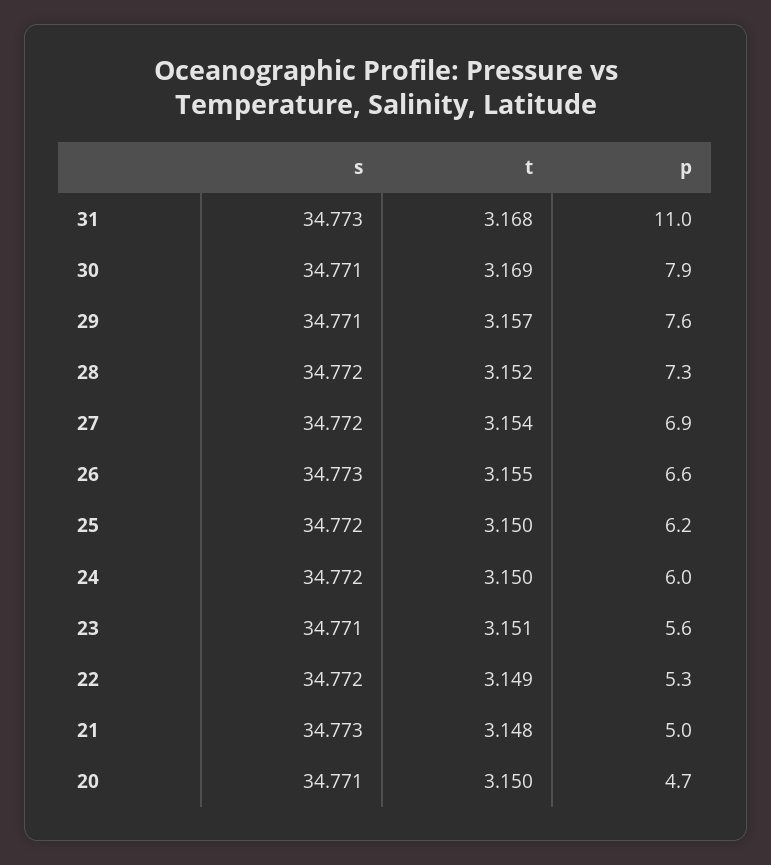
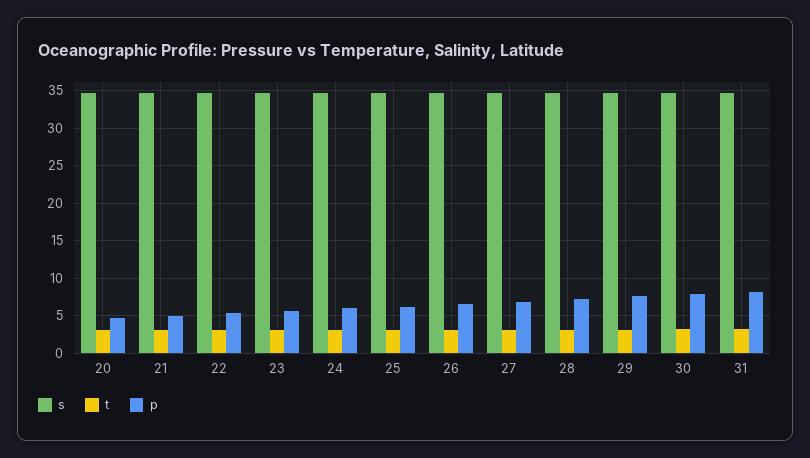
  {
    "s": {
      "31": 34.773,
      "30": 34.771,
      "29": 34.771,
      "28": 34.772,
      "27": 34.772,
      "26": 34.773,
      "25": 34.772,
      "24": 34.772,
      "23": 34.771,
      "22": 34.772,
      "21": 34.773,
      "20": 34.771
    },
    "t": {
      "31": 3.168,
      "30": 3.169,
      "29": 3.157,
      "28": 3.152,
      "27": 3.154,
      "26": 3.155,
      "25": 3.15,
      "24": 3.15,
      "23": 3.151,
      "22": 3.149,
      "21": 3.148,
      "20": 3.15
    },
    "p": {
-     "31": 11,
+     "31": 8,
      "30": 7.9,
      "29": 7.6,
      "28": 7.3,
      "27": 6.9,
      "26": 6.6,
      "25": 6.2,
      "24": 6,
      "23": 5.6,
      "22": 5.3,
      "21": 5,
      "20": 4.7
    }
  }

